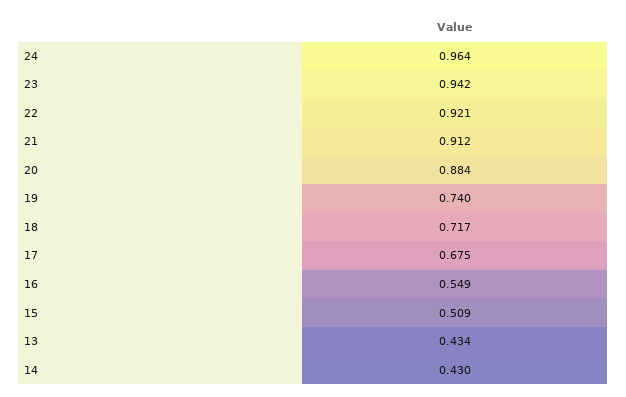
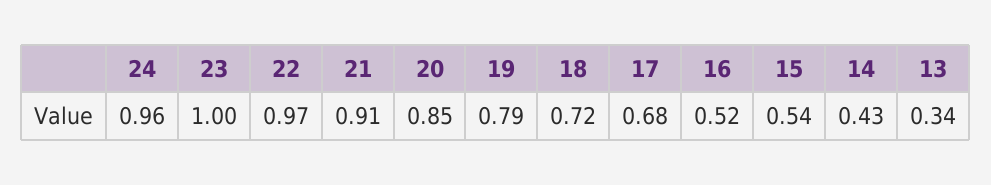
  {
    "24": 0.964,
-   "23": 0.942,
+   "23": 1,
-   "22": 0.921,
+   "22": 0.97,
    "21": 0.912,
-   "20": 0.884,
+   "20": 0.85,
-   "19": 0.74,
+   "19": 0.79,
    "18": 0.717,
    "17": 0.675,
-   "16": 0.549,
+   "16": 0.52,
-   "15": 0.509,
+   "15": 0.54,
-   "13": 0.434,
+   "13": 0.34,
    "14": 0.43
  }

